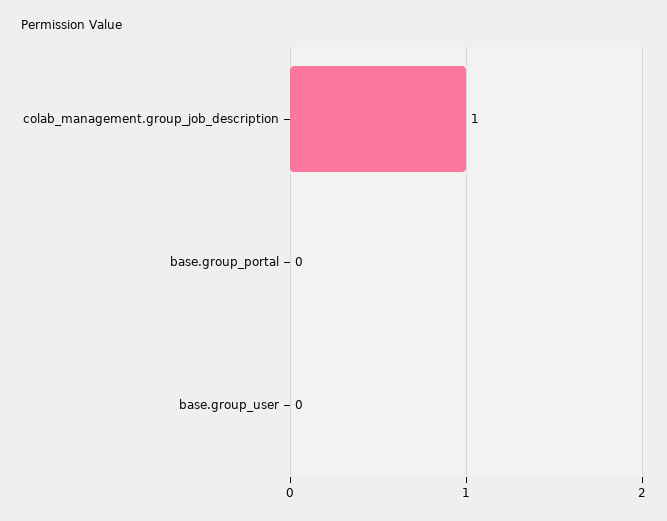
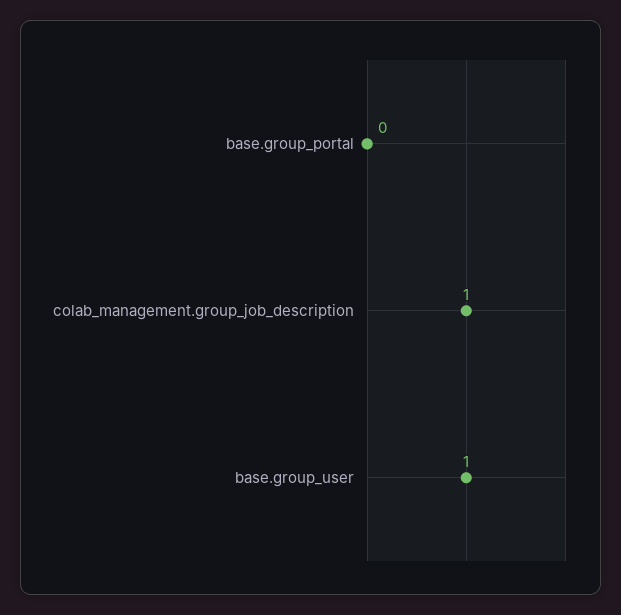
  {
    "colab_management.group_job_description": 1,
    "base.group_portal": 0,
-   "base.group_user": 0
+   "base.group_user": 1
  }

